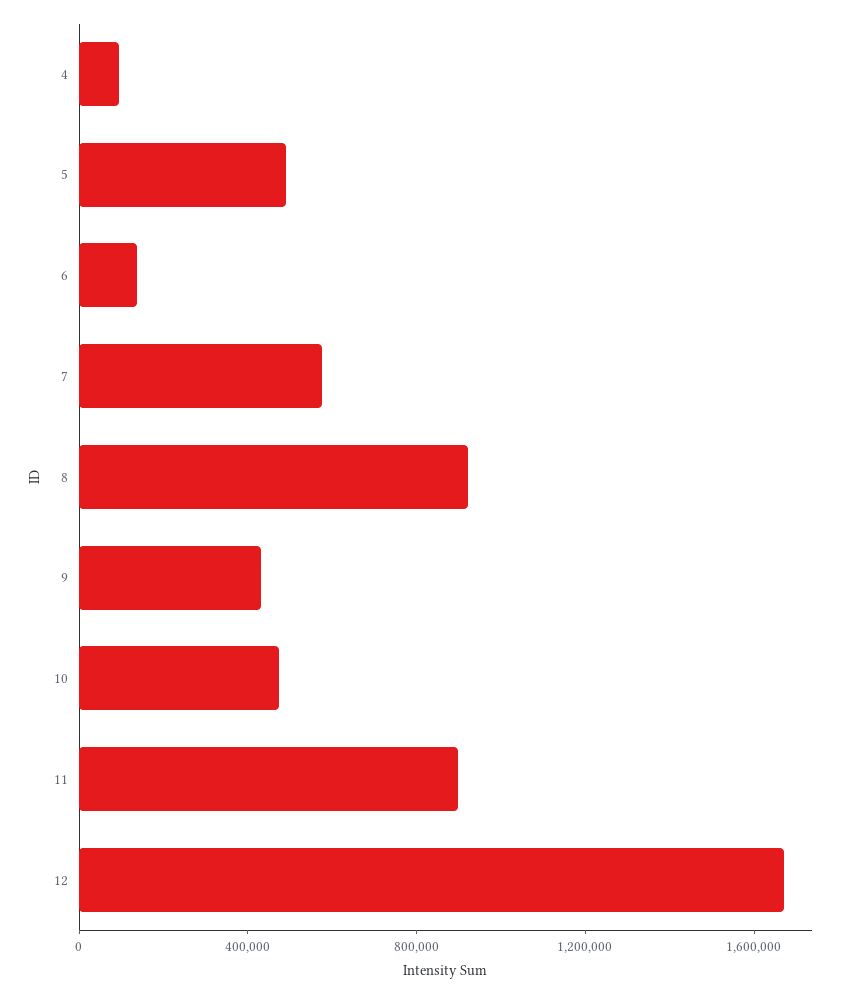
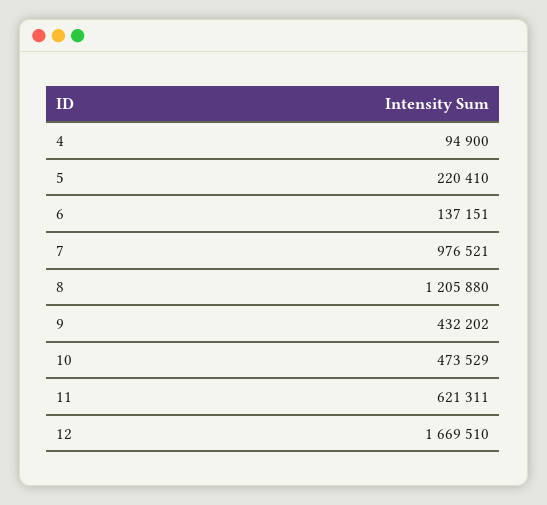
  {
    "4": 94900,
-   "5": 500000,
+   "5": 220410,
    "6": 137151,
-   "7": 600000,
+   "7": 976521,
-   "8": 900000,
+   "8": 1205880,
    "9": 432202,
    "10": 473529,
-   "11": 900000,
+   "11": 621311,
    "12": 1669510
  }

